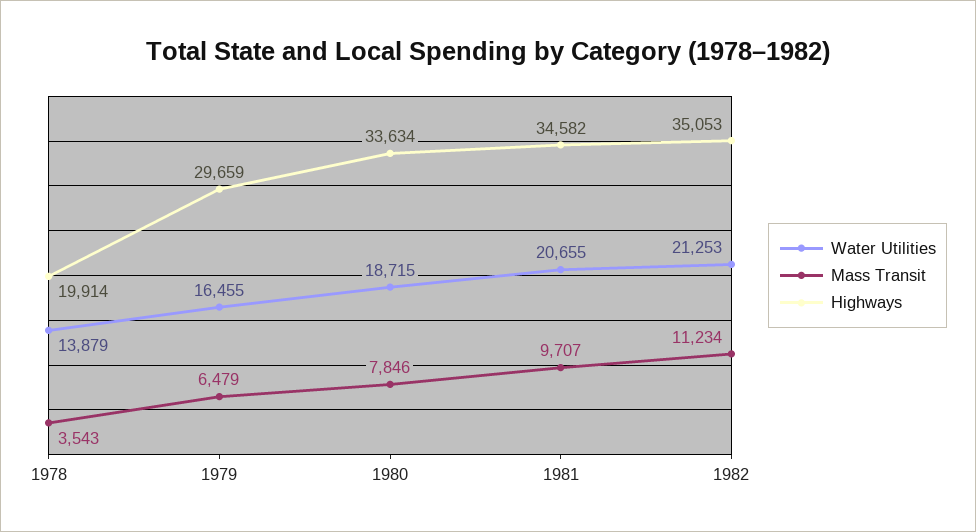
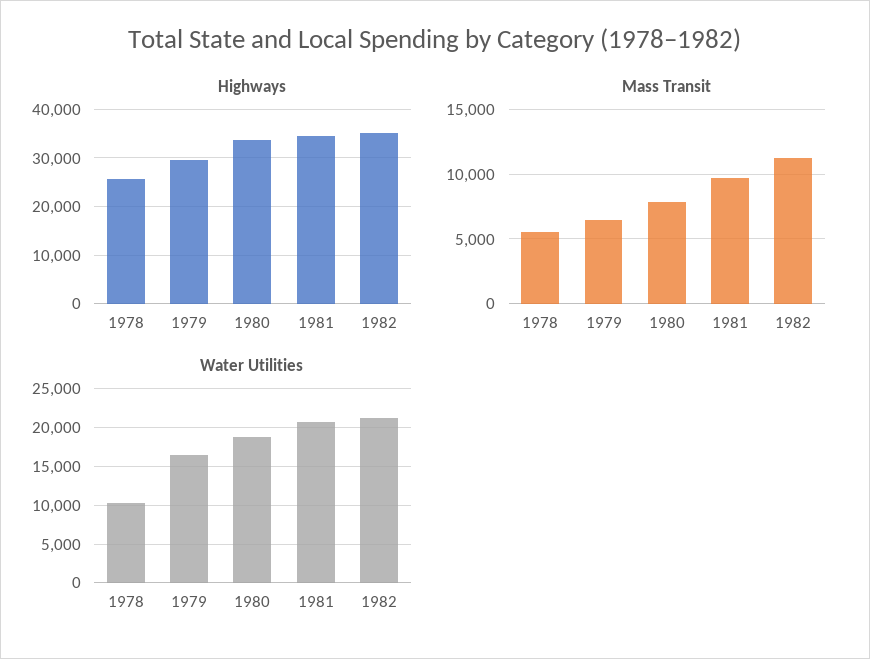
  {
    "Water Utilities": {
-     "1978": 13879,
+     "1978": 10000,
      "1979": 16455,
      "1980": 18715,
      "1981": 20655,
      "1982": 21253
    },
    "Mass Transit": {
-     "1978": 3543,
+     "1978": 5500,
      "1979": 6479,
      "1980": 7846,
      "1981": 9707,
      "1982": 11234
    },
    "Highways": {
-     "1978": 19914,
+     "1978": 26000,
      "1979": 29659,
      "1980": 33634,
      "1981": 34582,
      "1982": 35053
    }
  }

